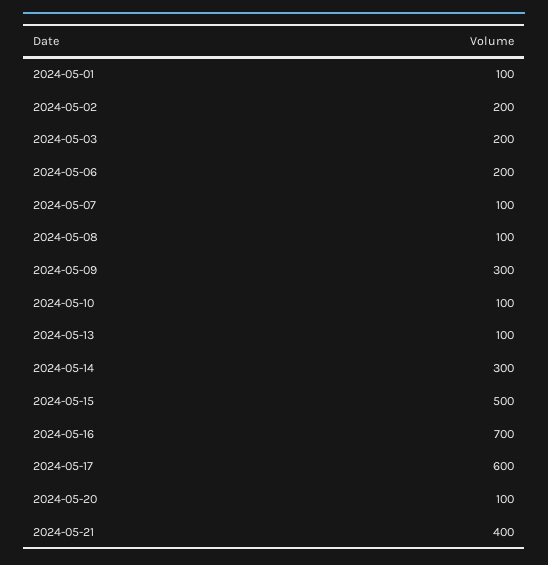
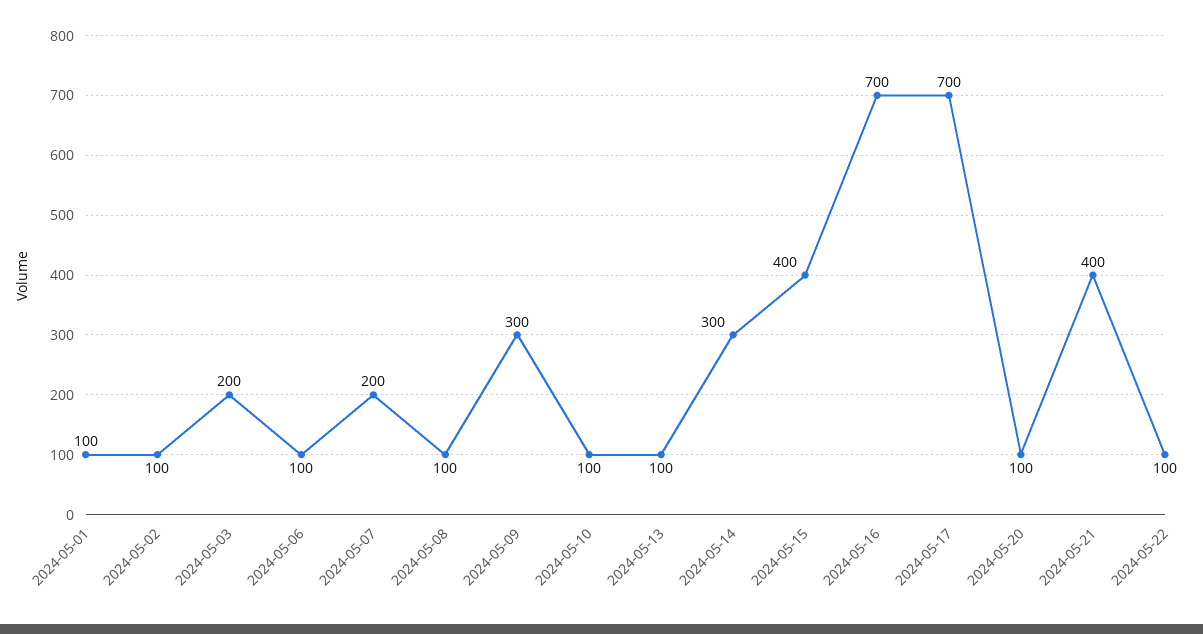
  {
    "2024-05-01": 100,
-   "2024-05-02": 200,
+   "2024-05-02": 100,
    "2024-05-03": 200,
-   "2024-05-06": 200,
+   "2024-05-06": 100,
-   "2024-05-07": 100,
+   "2024-05-07": 200,
    "2024-05-08": 100,
    "2024-05-09": 300,
    "2024-05-10": 100,
    "2024-05-13": 100,
    "2024-05-14": 300,
-   "2024-05-15": 500,
+   "2024-05-15": 400,
    "2024-05-16": 700,
-   "2024-05-17": 600,
+   "2024-05-17": 700,
    "2024-05-20": 100,
-   "2024-05-21": 400
+   "2024-05-21": 400,
+   "2024-05-22": 100
  }

